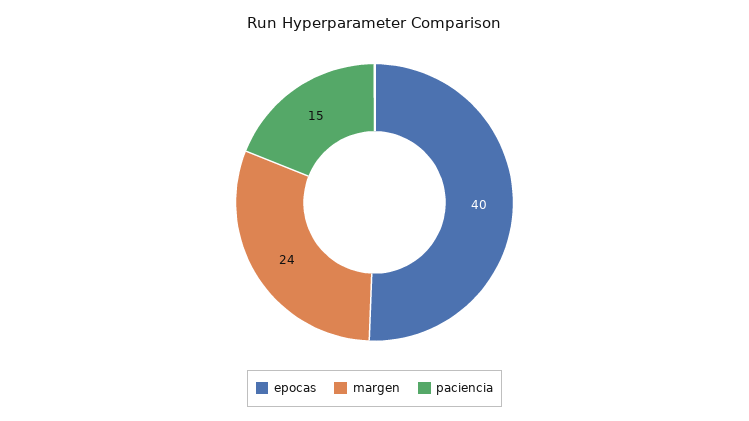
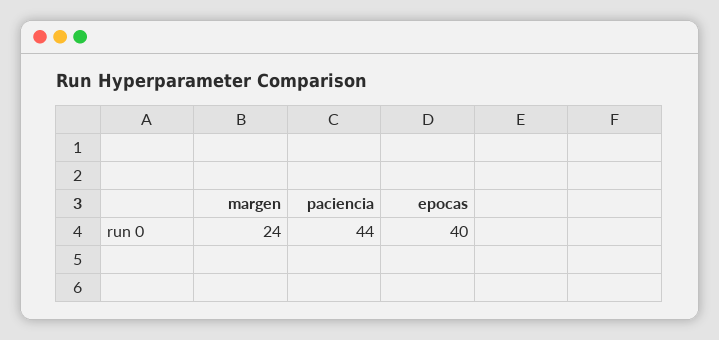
  {
    "epocas": 40,
    "margen": 24,
-   "paciencia": 15
+   "paciencia": 44
  }

